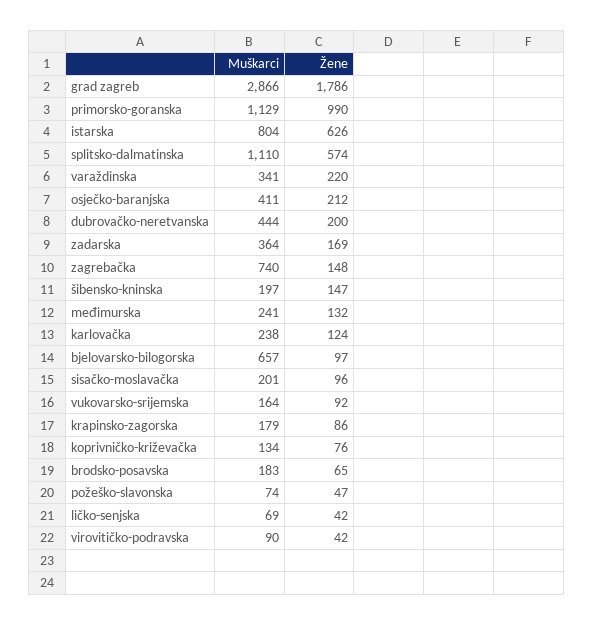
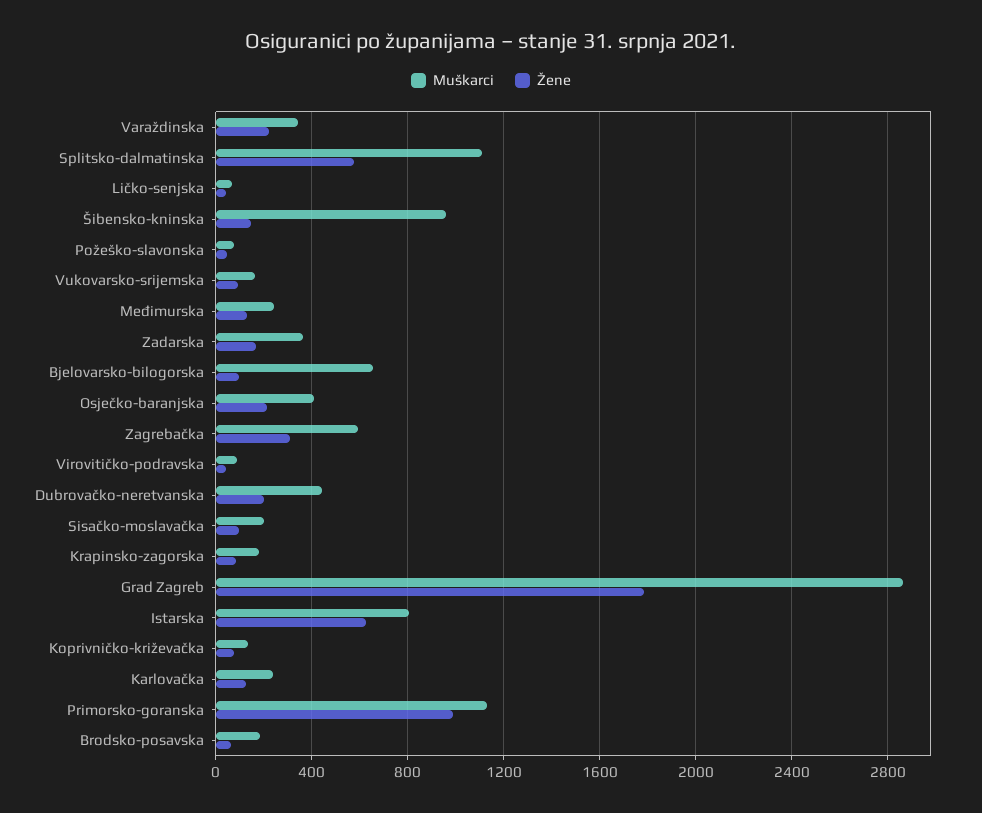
  {
    "Muškarci": {
      "grad zagreb": 2866,
      "primorsko-goranska": 1129,
      "istarska": 804,
      "splitsko-dalmatinska": 1110,
      "varaždinska": 341,
      "osječko-baranjska": 411,
      "dubrovačko-neretvanska": 444,
      "zadarska": 364,
-     "zagrebačka": 740,
+     "zagrebačka": 600,
-     "šibensko-kninska": 197,
+     "šibensko-kninska": 950,
      "međimurska": 241,
      "karlovačka": 238,
      "bjelovarsko-bilogorska": 657,
      "sisačko-moslavačka": 201,
      "vukovarsko-srijemska": 164,
      "krapinsko-zagorska": 179,
      "koprivničko-križevačka": 134,
      "brodsko-posavska": 183,
      "požeško-slavonska": 74,
      "ličko-senjska": 69,
      "virovitičko-podravska": 90
    },
    "Žene": {
      "grad zagreb": 1786,
      "primorsko-goranska": 990,
      "istarska": 626,
      "splitsko-dalmatinska": 574,
      "varaždinska": 220,
      "osječko-baranjska": 212,
      "dubrovačko-neretvanska": 200,
      "zadarska": 169,
-     "zagrebačka": 148,
+     "zagrebačka": 300,
      "šibensko-kninska": 147,
      "međimurska": 132,
      "karlovačka": 124,
      "bjelovarsko-bilogorska": 97,
      "sisačko-moslavačka": 96,
      "vukovarsko-srijemska": 92,
      "krapinsko-zagorska": 86,
      "koprivničko-križevačka": 76,
      "brodsko-posavska": 65,
      "požeško-slavonska": 47,
      "ličko-senjska": 42,
      "virovitičko-podravska": 42
    }
  }

